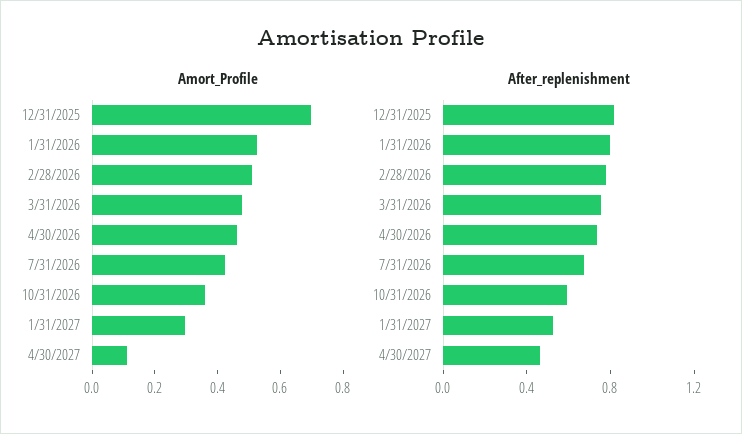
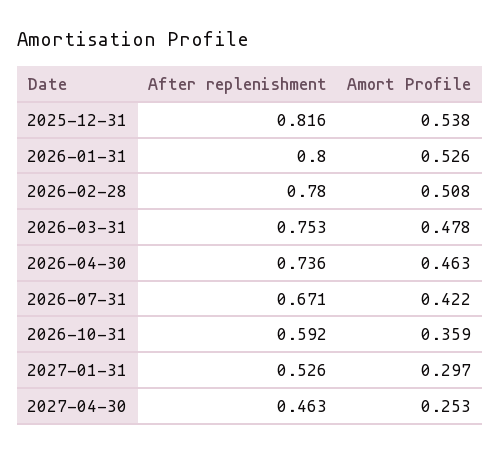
  {
    "Amort_Profile": {
-     "12/31/2025": 0.7,
+     "12/31/2025": 0.538,
      "1/31/2026": 0.526,
      "2/28/2026": 0.508,
      "3/31/2026": 0.478,
      "4/30/2026": 0.463,
      "7/31/2026": 0.422,
      "10/31/2026": 0.359,
      "1/31/2027": 0.297,
-     "4/30/2027": 0.1
+     "4/30/2027": 0.253
    },
    "After_replenishment": {
      "12/31/2025": 0.816,
      "1/31/2026": 0.8,
      "2/28/2026": 0.78,
      "3/31/2026": 0.753,
      "4/30/2026": 0.736,
      "7/31/2026": 0.671,
      "10/31/2026": 0.592,
      "1/31/2027": 0.526,
      "4/30/2027": 0.463
    }
  }

